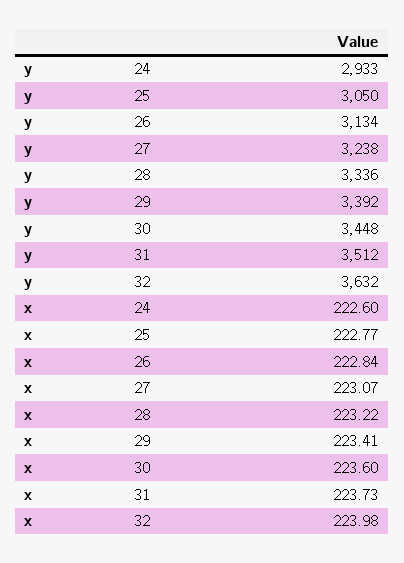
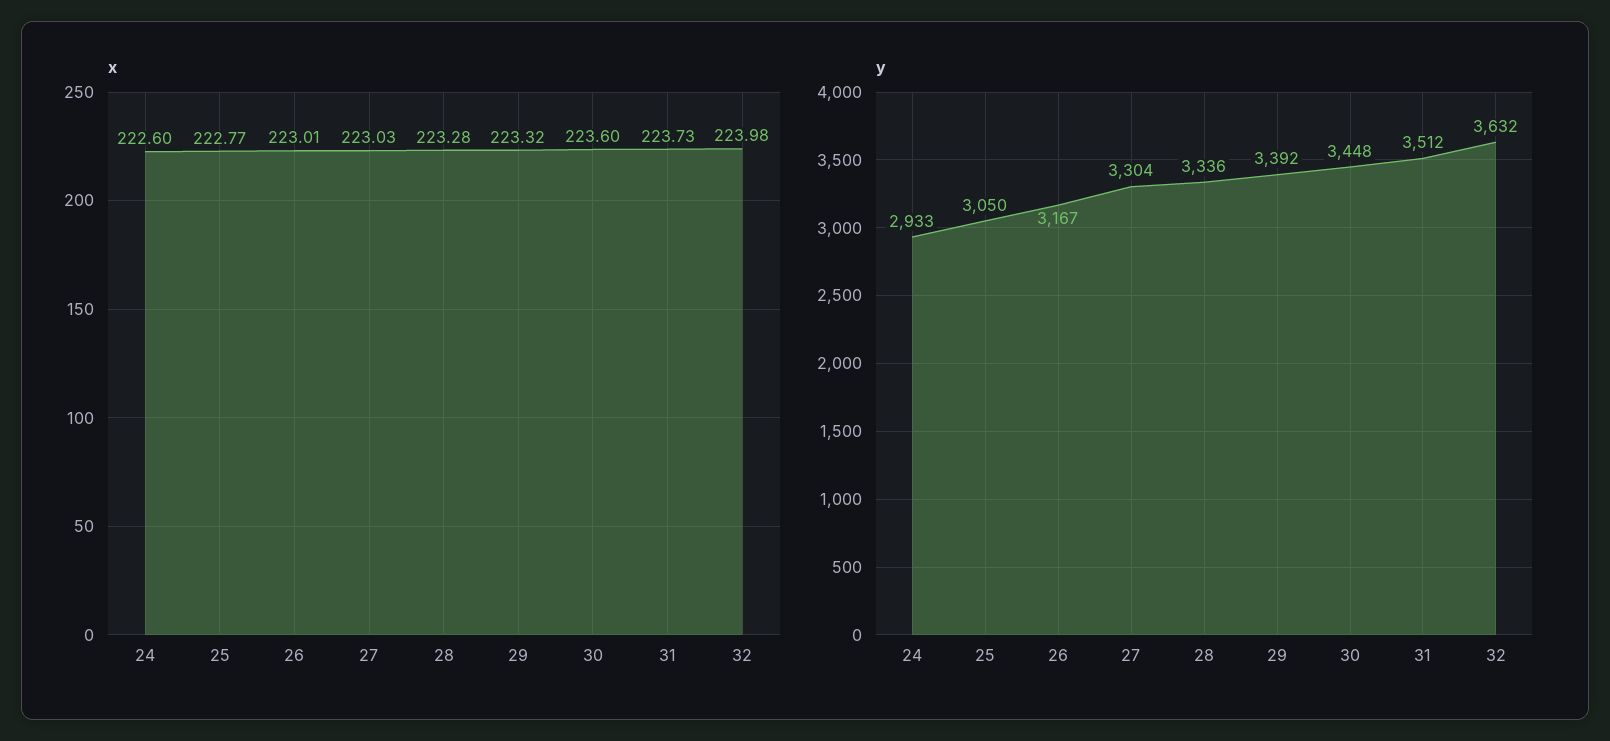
  {
    "y": {
      "24": 2933,
      "25": 3050,
-     "26": 3134,
+     "26": 3167,
-     "27": 3238,
+     "27": 3304,
      "28": 3336,
      "29": 3392,
      "30": 3448,
      "31": 3512,
      "32": 3632
    },
    "x": {
      "24": 222.6,
      "25": 222.77,
-     "26": 222.84,
+     "26": 223.01,
-     "27": 223.07,
+     "27": 223.03,
-     "28": 223.22,
+     "28": 223.28,
-     "29": 223.41,
+     "29": 223.32,
      "30": 223.6,
      "31": 223.73,
      "32": 223.98
    }
  }

